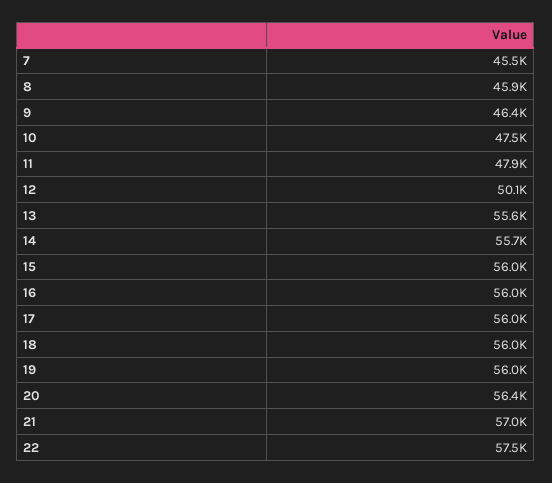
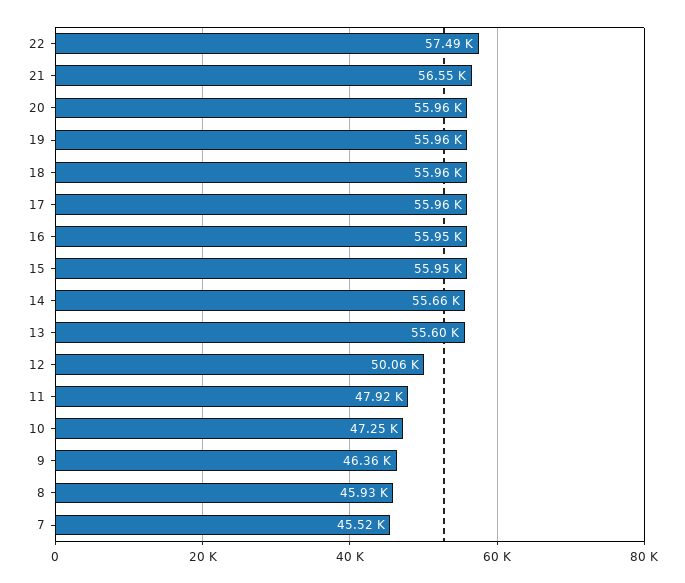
  {
    "7": 45520,
    "8": 45930,
    "9": 46360,
-   "10": 47500,
+   "10": 47250,
    "11": 47920,
    "12": 50060,
    "13": 55600,
    "14": 55660,
    "15": 55950,
    "16": 55950,
    "17": 55960,
    "18": 55960,
    "19": 55960,
-   "20": 56400,
+   "20": 55960,
-   "21": 57000,
+   "21": 56550,
    "22": 57490
  }

